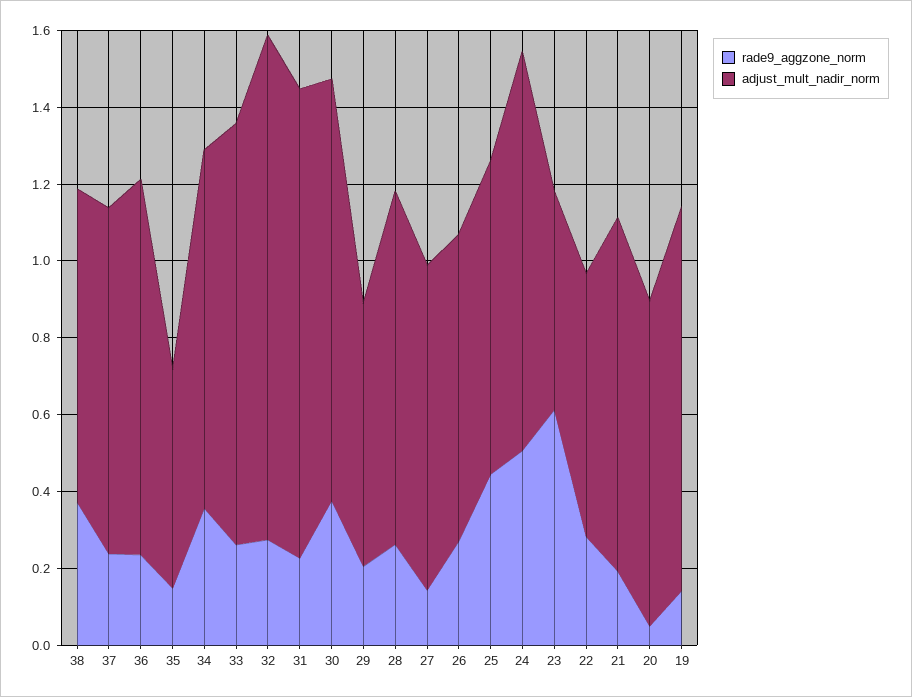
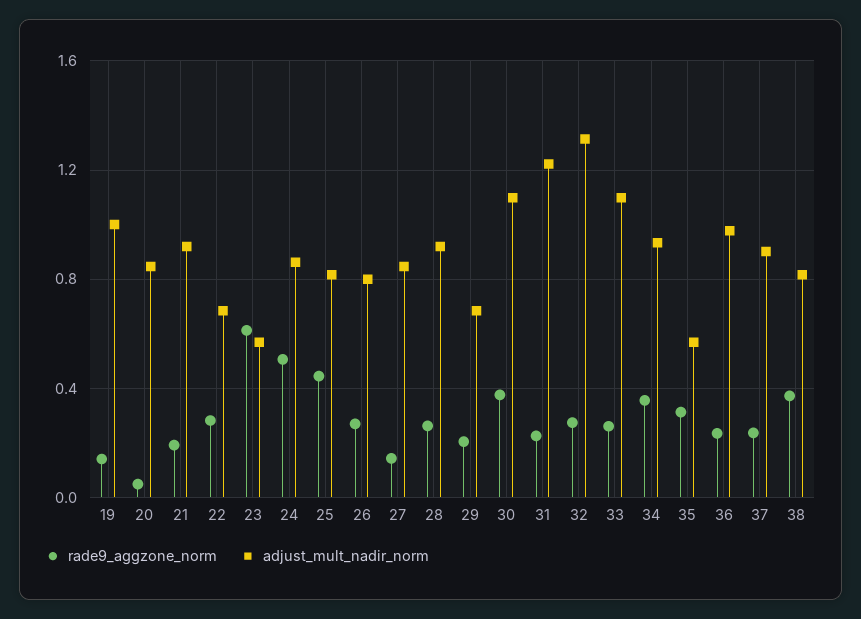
  {
    "rade9_aggzone_norm": {
      "38": 0.35,
      "37": 0.25,
      "36": 0.25,
-     "35": 0.15,
+     "35": 0.3,
      "34": 0.35,
      "33": 0.25,
      "32": 0.25,
      "31": 0.25,
      "30": 0.4,
      "29": 0.2,
      "28": 0.25,
      "27": 0.15,
      "26": 0.25,
      "25": 0.45,
      "24": 0.5,
      "23": 0.6,
      "22": 0.3,
      "21": 0.2,
      "20": 0.05,
      "19": 0.15
    },
    "adjust_mult_nadir_norm": {
      "38": 0.8,
      "37": 0.9,
      "36": 1,
      "35": 0.55,
      "34": 0.95,
      "33": 1.1,
      "32": 1.3,
      "31": 1.2,
      "30": 1.1,
      "29": 0.7,
      "28": 0.9,
      "27": 0.85,
      "26": 0.8,
      "25": 0.8,
-     "24": 1.05,
+     "24": 0.85,
      "23": 0.55,
      "22": 0.7,
      "21": 0.9,
      "20": 0.85,
      "19": 1
    }
  }

